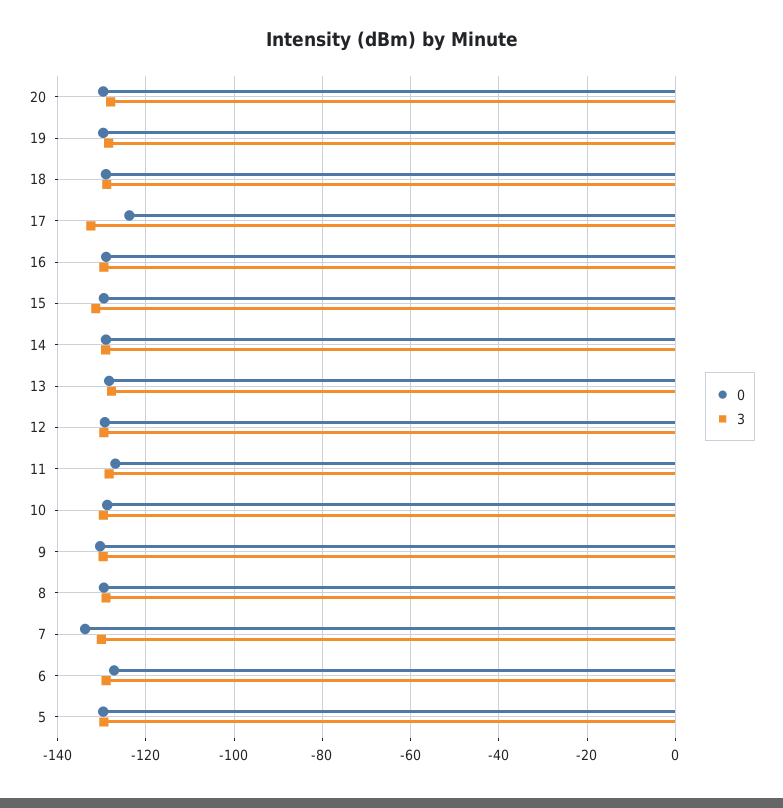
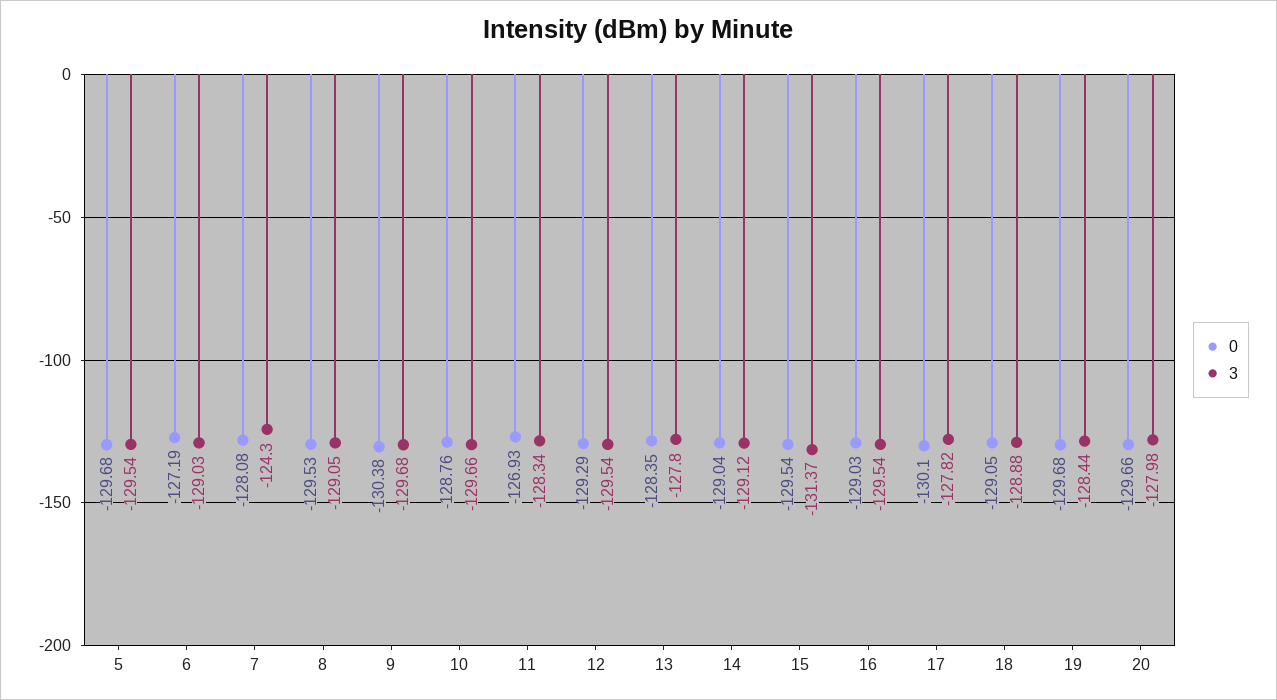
  {
    "0": {
      "20": -129.66,
      "19": -129.68,
      "18": -129.05,
-     "17": -124,
+     "17": -130.1,
      "16": -129.03,
      "15": -129.54,
      "14": -129.04,
      "13": -128.35,
      "12": -129.29,
      "11": -126.93,
      "10": -128.76,
      "9": -130.38,
      "8": -129.53,
-     "7": -134,
+     "7": -128.08,
      "6": -127.19,
      "5": -129.68
    },
    "3": {
      "20": -127.98,
      "19": -128.44,
      "18": -128.88,
-     "17": -132,
+     "17": -127.82,
      "16": -129.54,
      "15": -131.37,
      "14": -129.12,
      "13": -127.8,
      "12": -129.54,
      "11": -128.34,
      "10": -129.66,
      "9": -129.68,
      "8": -129.05,
-     "7": -130,
+     "7": -124.3,
      "6": -129.03,
      "5": -129.54
    }
  }

